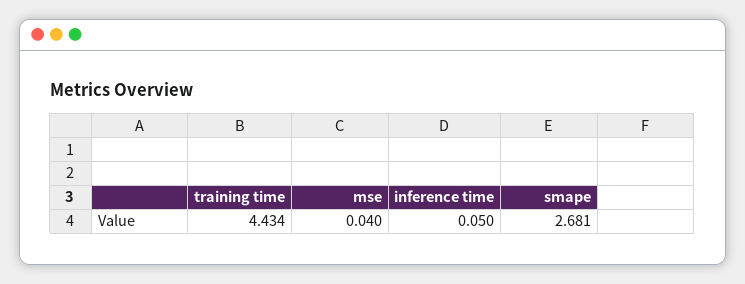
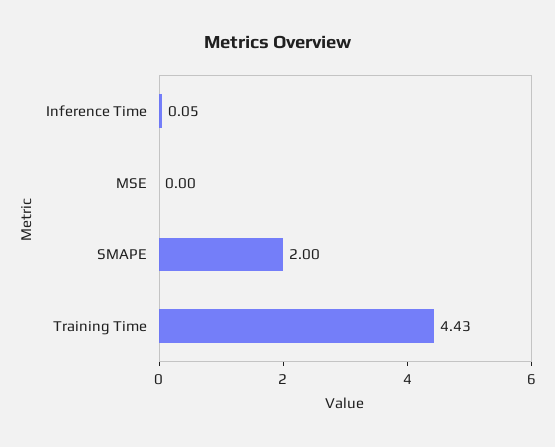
  {
    "training time": 4.434,
-   "mse": 0.04,
+   "mse": 0,
    "inference time": 0.05,
-   "smape": 2.681
+   "smape": 2
  }

